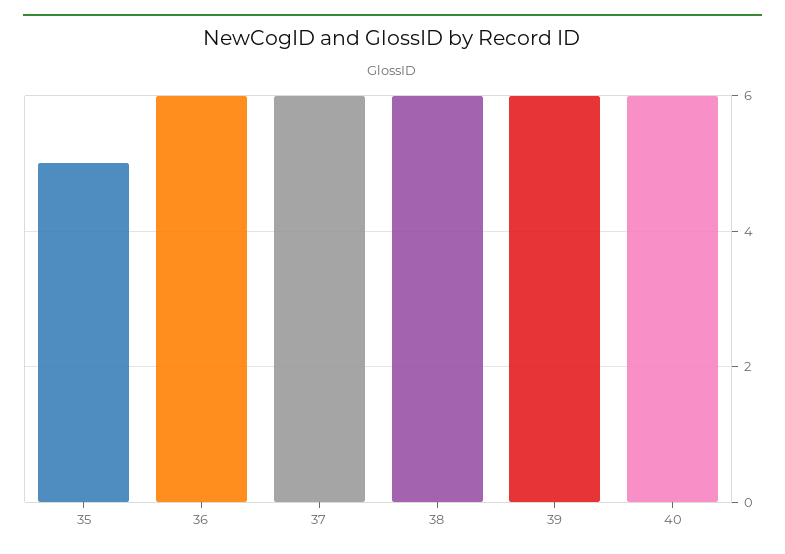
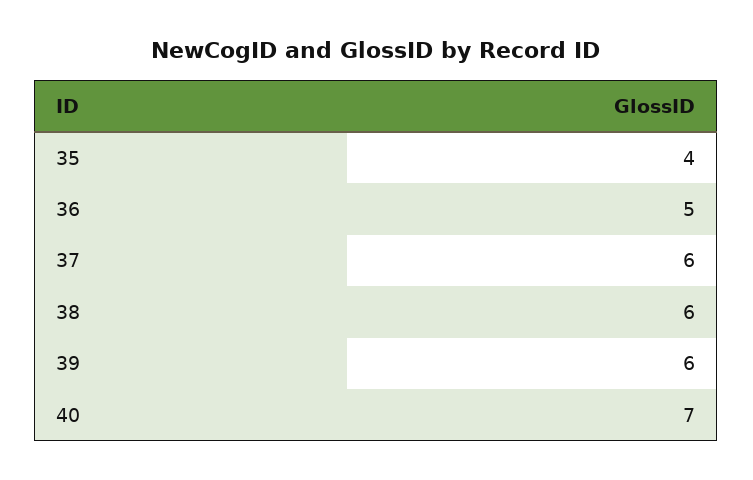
  {
-   "35": 5,
+   "35": 4,
-   "36": 6,
+   "36": 5,
    "37": 6,
    "38": 6,
    "39": 6,
-   "40": 6
+   "40": 7
  }

